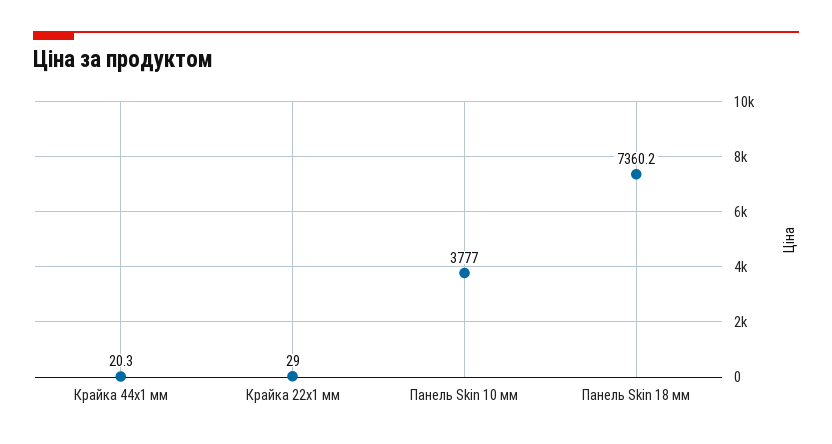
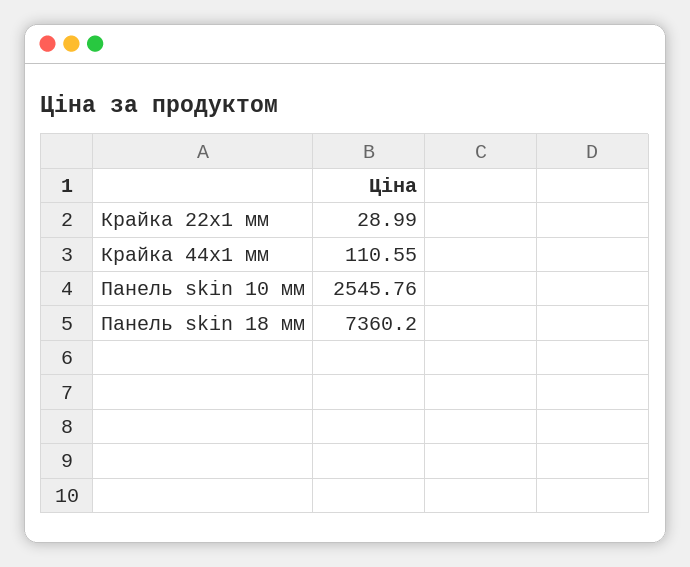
  {
-   "Крайка 44x1 мм": 20.3,
+   "Крайка 44x1 мм": 110.55,
    "Крайка 22x1 мм": 28.99,
-   "Панель Skin 10 мм": 3777,
+   "Панель Skin 10 мм": 2545.76,
    "Панель Skin 18 мм": 7360.2
  }

